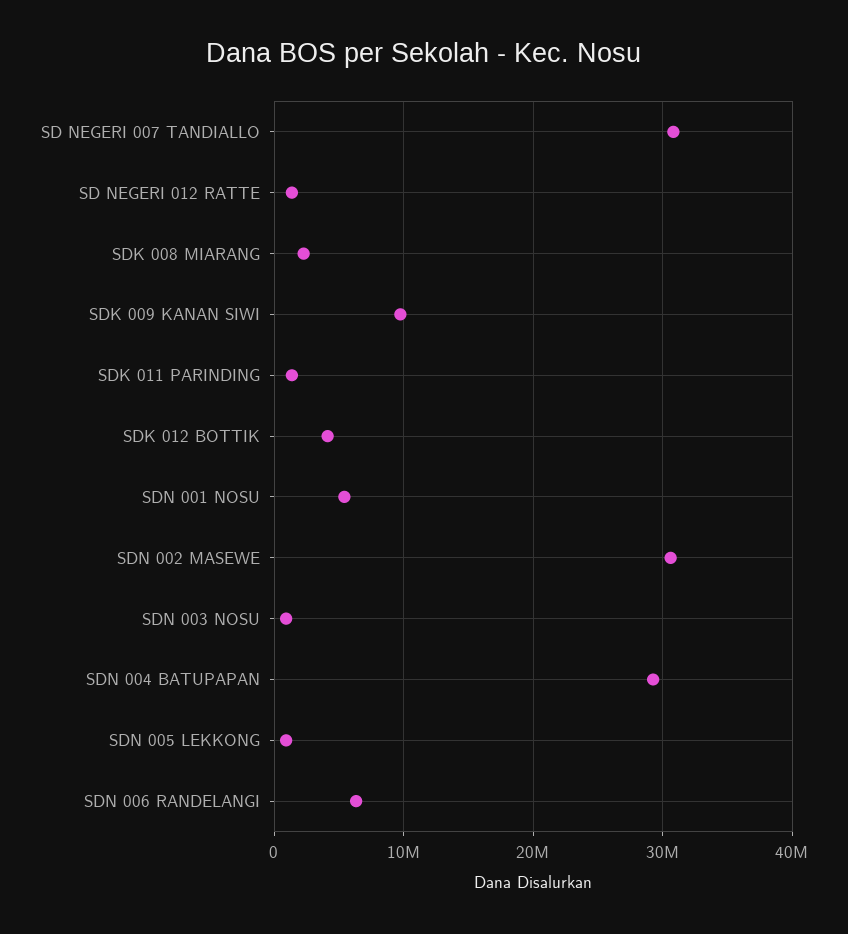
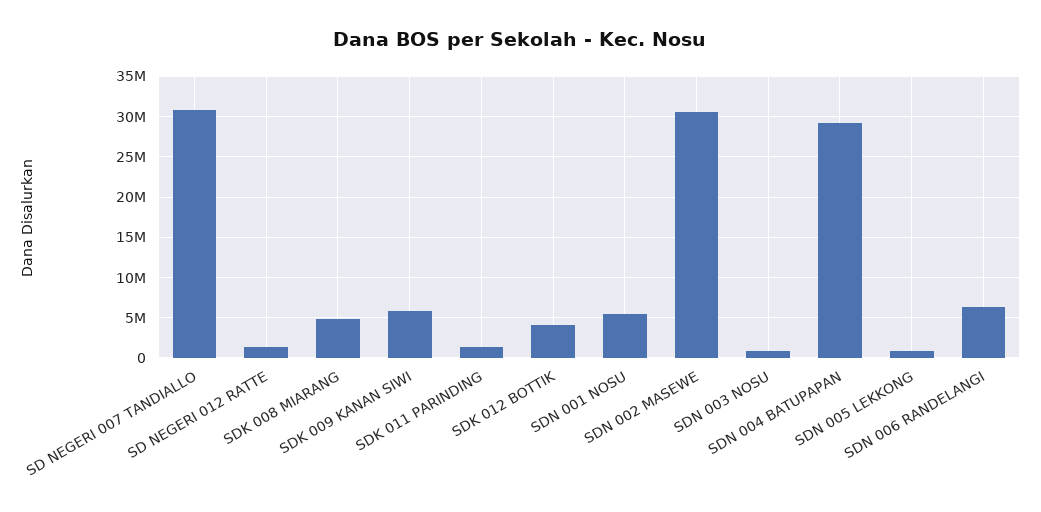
  {
    "SD NEGERI 007 TANDIALLO": 31000000,
    "SD NEGERI 012 RATTE": 1000000,
-   "SDK 008 MIARANG": 2000000,
+   "SDK 008 MIARANG": 5000000,
-   "SDK 009 KANAN SIWI": 10000000,
+   "SDK 009 KANAN SIWI": 6000000,
    "SDK 011 PARINDING": 1000000,
    "SDK 012 BOTTIK": 4000000,
    "SDN 001 NOSU": 5000000,
    "SDN 002 MASEWE": 31000000,
    "SDN 003 NOSU": 1000000,
    "SDN 004 BATUPAPAN": 29000000,
    "SDN 005 LEKKONG": 1000000,
    "SDN 006 RANDELANGI": 6000000
  }

